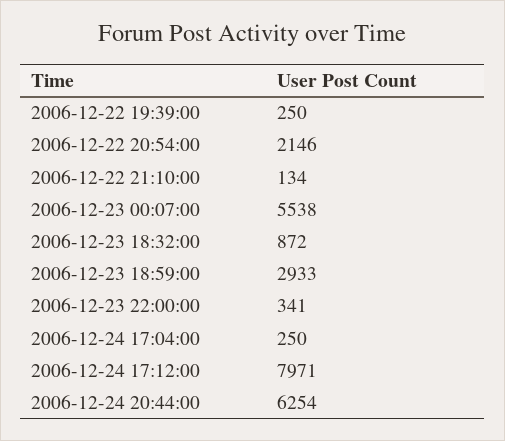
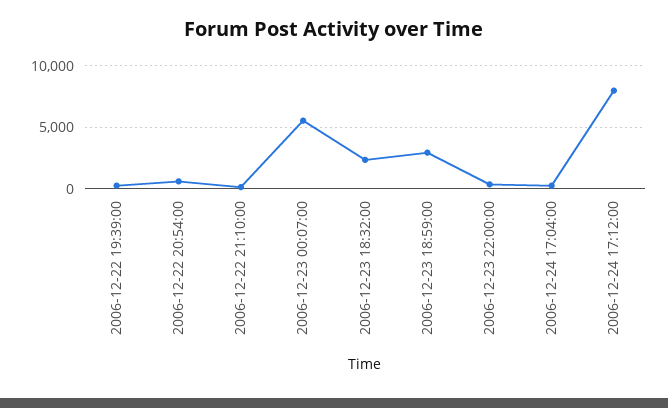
  {
    "2006-12-22 19:39:00": 250,
-   "2006-12-22 20:54:00": 2146,
+   "2006-12-22 20:54:00": 500,
    "2006-12-22 21:10:00": 134,
    "2006-12-23 00:07:00": 5538,
-   "2006-12-23 18:32:00": 872,
+   "2006-12-23 18:32:00": 2500,
    "2006-12-23 18:59:00": 2933,
    "2006-12-23 22:00:00": 341,
    "2006-12-24 17:04:00": 250,
-   "2006-12-24 17:12:00": 7971,
+   "2006-12-24 17:12:00": 7971
-   "2006-12-24 20:44:00": 6254
  }

